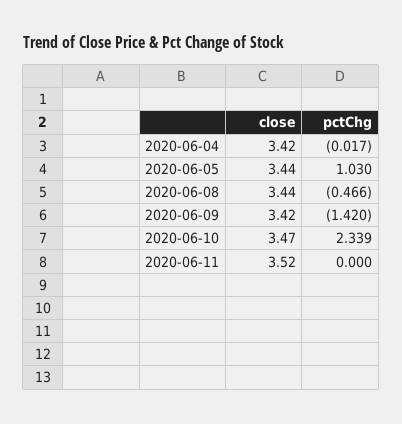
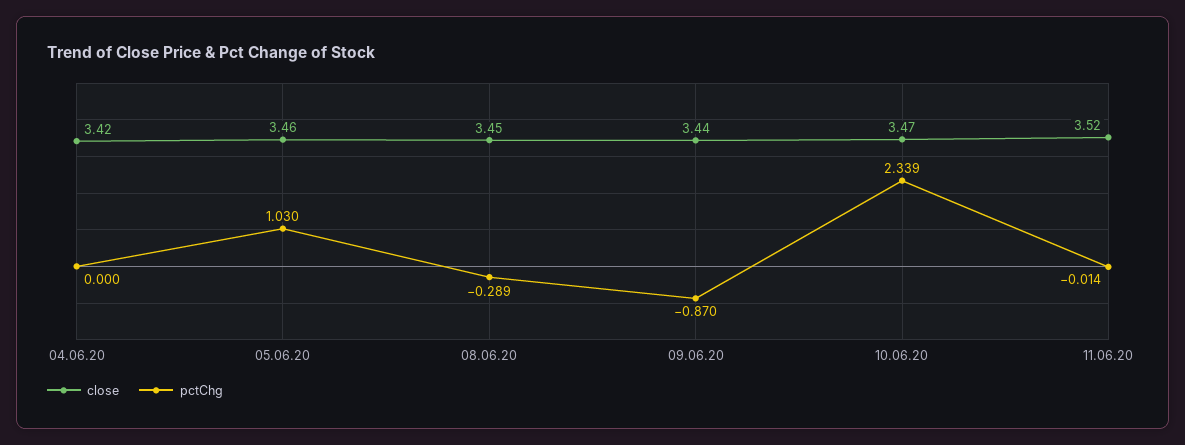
  {
    "close": {
      "2020-06-04": 3.42,
-     "2020-06-05": 3.44,
+     "2020-06-05": 3.46,
-     "2020-06-08": 3.44,
+     "2020-06-08": 3.45,
-     "2020-06-09": 3.42,
+     "2020-06-09": 3.44,
      "2020-06-10": 3.47,
      "2020-06-11": 3.52
    },
    "pctChg": {
-     "2020-06-04": -0.017,
+     "2020-06-04": 0,
      "2020-06-05": 1.03,
-     "2020-06-08": -0.466,
+     "2020-06-08": -0.289,
-     "2020-06-09": -1.42,
+     "2020-06-09": -0.87,
      "2020-06-10": 2.339,
-     "2020-06-11": 0
+     "2020-06-11": -0.014
    }
  }

